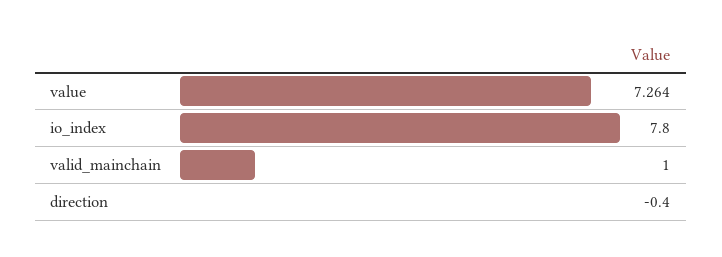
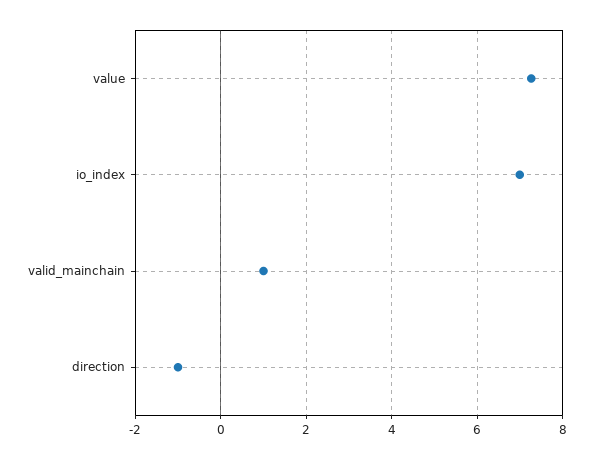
  {
    "value": 7.264,
-   "io_index": 7.8,
+   "io_index": 7,
    "valid_mainchain": 1,
-   "direction": -0.4
+   "direction": -1
  }

